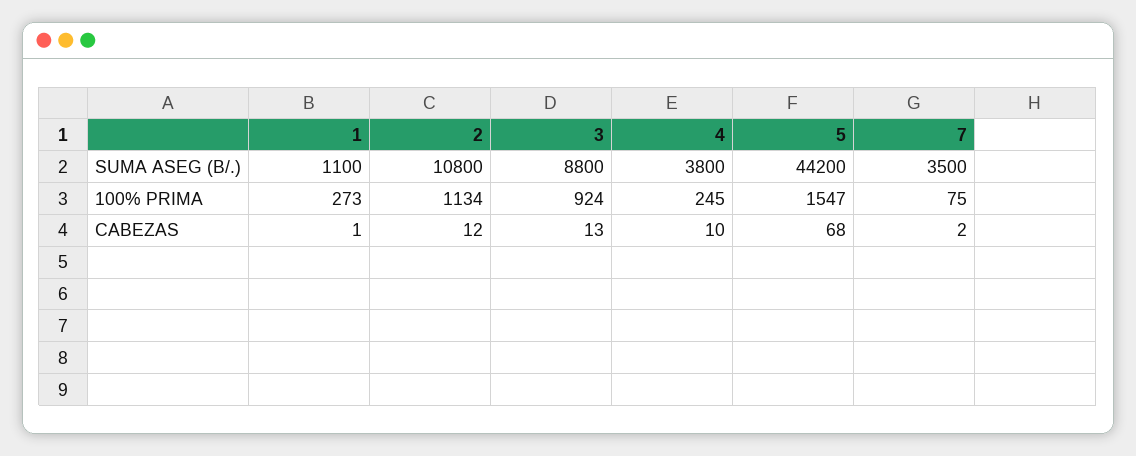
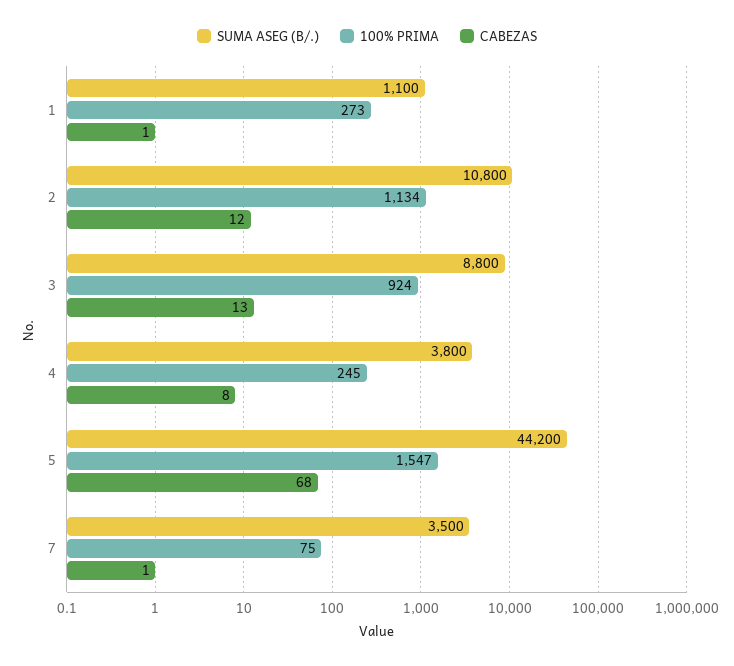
  {
    "SUMA ASEG (B/.)": {
      "1": 1100,
      "2": 10800,
      "3": 8800,
      "4": 3800,
      "5": 44200,
      "7": 3500
    },
    "100% PRIMA": {
      "1": 273,
      "2": 1134,
      "3": 924,
      "4": 245,
      "5": 1547,
      "7": 75
    },
    "CABEZAS": {
      "1": 1,
      "2": 12,
      "3": 13,
-     "4": 10,
+     "4": 8,
      "5": 68,
-     "7": 2
+     "7": 1
    }
  }

